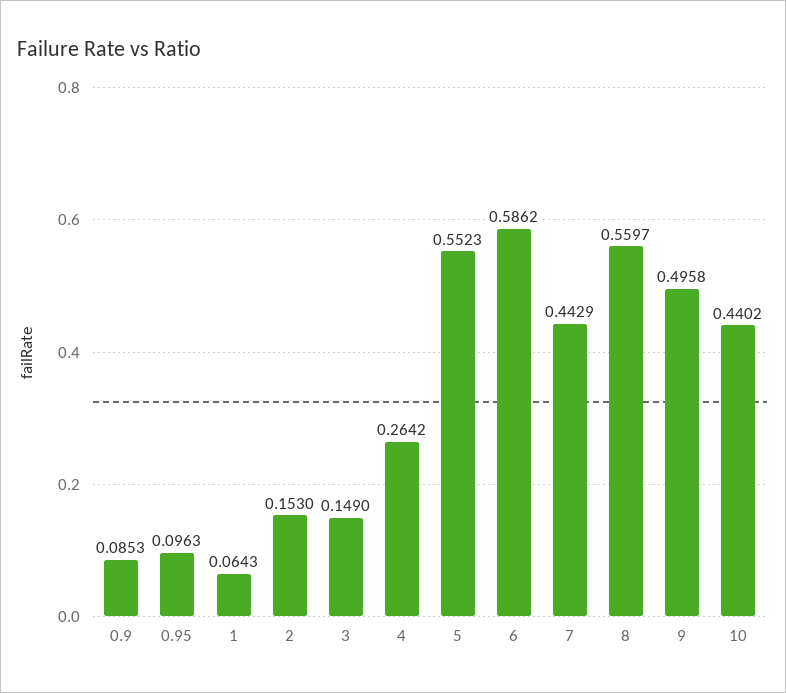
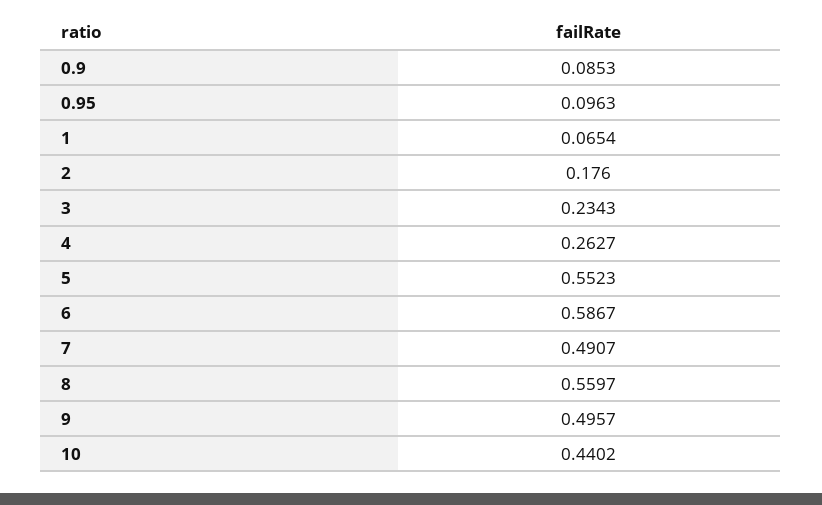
  {
    "0.9": 0.0853,
    "0.95": 0.0963,
-   "1": 0.0643,
+   "1": 0.0654,
-   "2": 0.153,
+   "2": 0.176,
-   "3": 0.149,
+   "3": 0.2343,
-   "4": 0.2642,
+   "4": 0.2627,
    "5": 0.5523,
-   "6": 0.5862,
+   "6": 0.5867,
-   "7": 0.4429,
+   "7": 0.4907,
    "8": 0.5597,
-   "9": 0.4958,
+   "9": 0.4957,
    "10": 0.4402
  }

